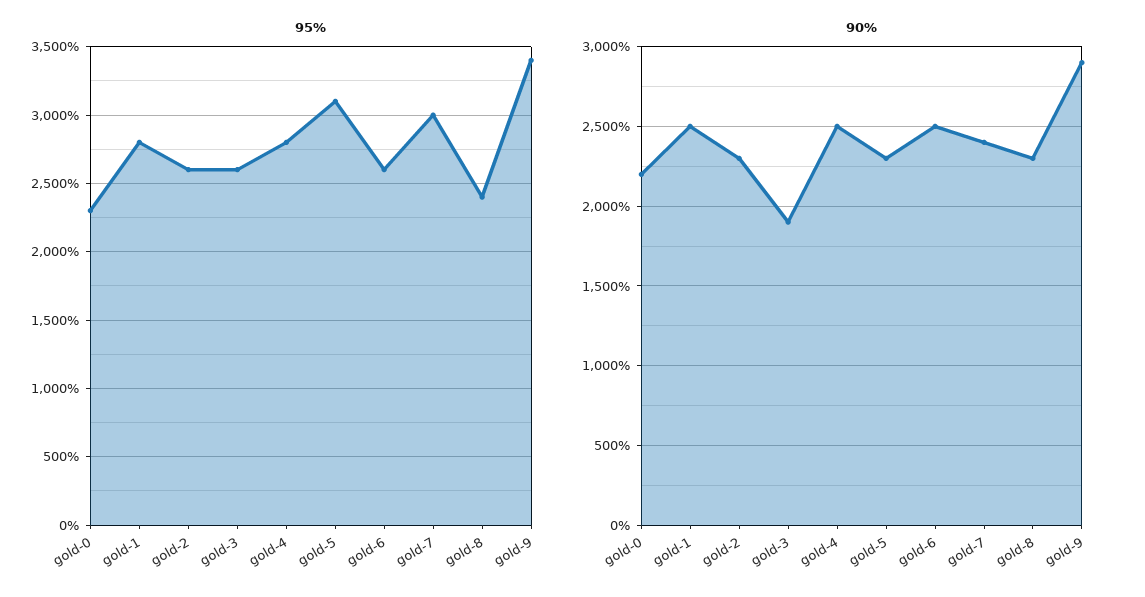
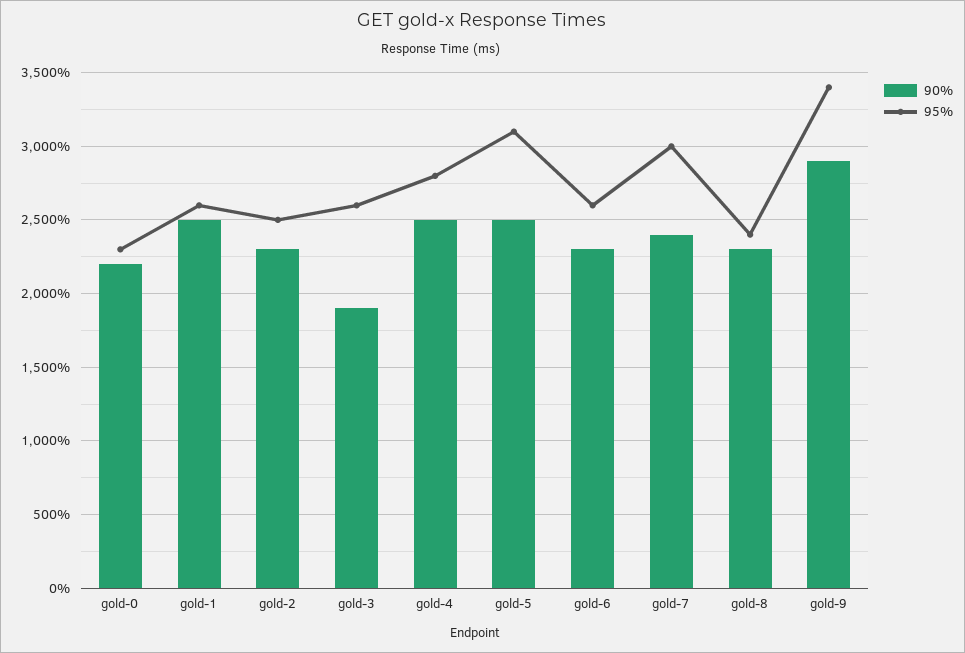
  {
    "95%": {
      "gold-0": 2300,
-     "gold-1": 2800,
+     "gold-1": 2600,
-     "gold-2": 2600,
+     "gold-2": 2500,
      "gold-3": 2600,
      "gold-4": 2800,
      "gold-5": 3100,
      "gold-6": 2600,
      "gold-7": 3000,
      "gold-8": 2400,
      "gold-9": 3400
    },
    "90%": {
      "gold-0": 2200,
      "gold-1": 2500,
      "gold-2": 2300,
      "gold-3": 1900,
      "gold-4": 2500,
-     "gold-5": 2300,
+     "gold-5": 2500,
-     "gold-6": 2500,
+     "gold-6": 2300,
      "gold-7": 2400,
      "gold-8": 2300,
      "gold-9": 2900
    }
  }

